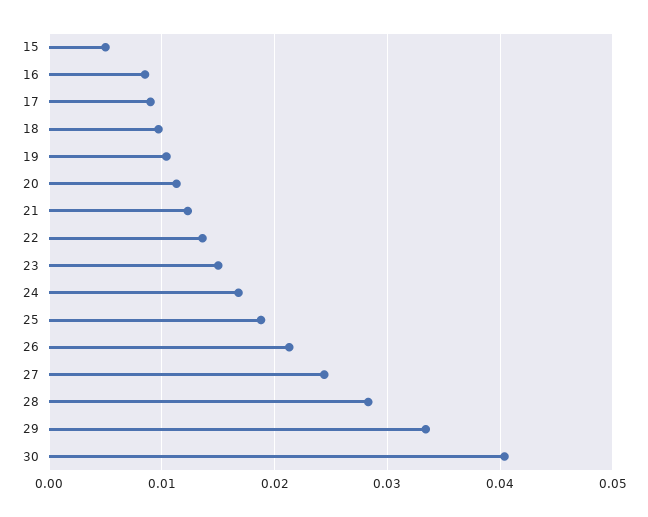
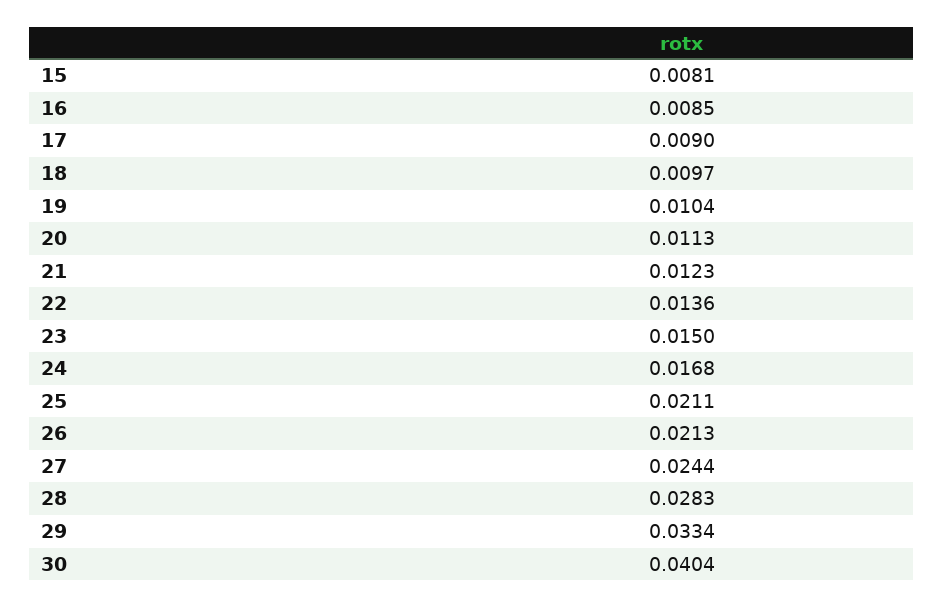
  {
-   "15": 0.005,
+   "15": 0.0081,
    "16": 0.0085,
    "17": 0.009,
    "18": 0.0097,
    "19": 0.0104,
    "20": 0.0113,
    "21": 0.0123,
    "22": 0.0136,
    "23": 0.015,
    "24": 0.0168,
-   "25": 0.019,
+   "25": 0.0211,
    "26": 0.0213,
    "27": 0.0244,
    "28": 0.0283,
    "29": 0.0334,
    "30": 0.0404
  }

